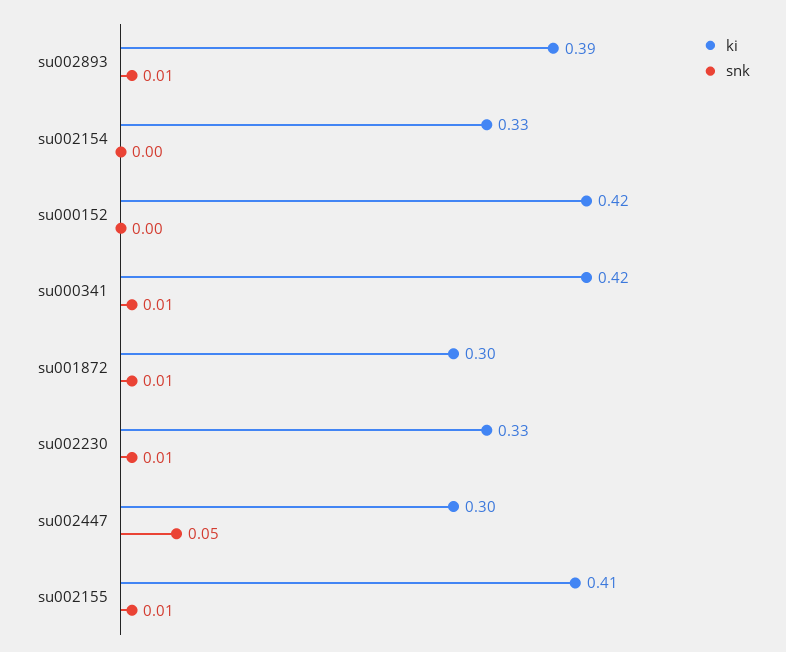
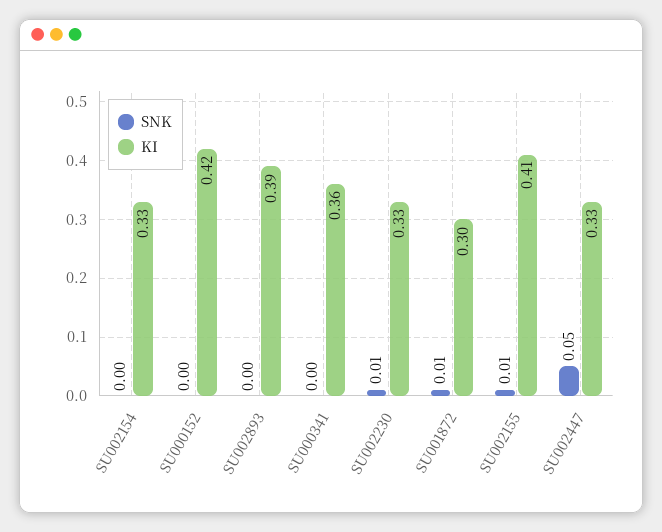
  {
    "ki": {
      "su002893": 0.39,
      "su002154": 0.33,
      "su000152": 0.42,
-     "su000341": 0.42,
+     "su000341": 0.36,
      "su001872": 0.3,
      "su002230": 0.33,
-     "su002447": 0.3,
+     "su002447": 0.33,
      "su002155": 0.41
    },
    "snk": {
-     "su002893": 0.01,
+     "su002893": 0,
      "su002154": 0,
      "su000152": 0,
-     "su000341": 0.01,
+     "su000341": 0,
      "su001872": 0.01,
      "su002230": 0.01,
      "su002447": 0.05,
      "su002155": 0.01
    }
  }

